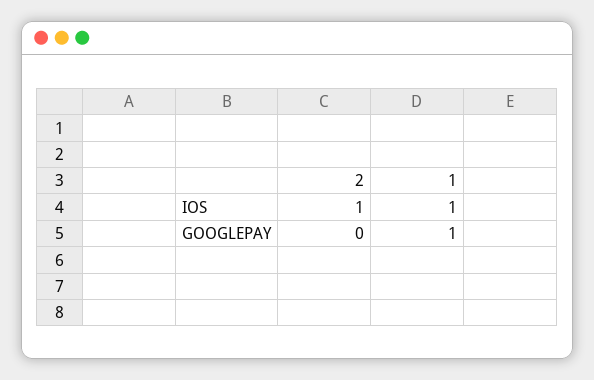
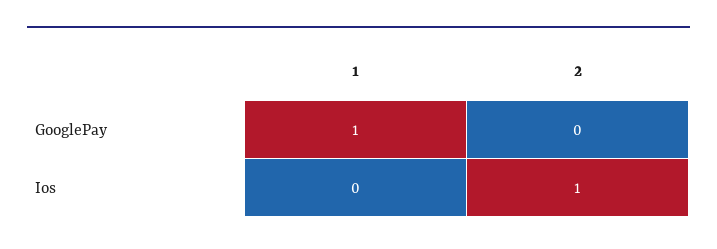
  {
    "2": {
      "IOS": 1,
      "GOOGLEPAY": 0
    },
    "1": {
-     "IOS": 1,
+     "IOS": 0,
      "GOOGLEPAY": 1
    }
  }

